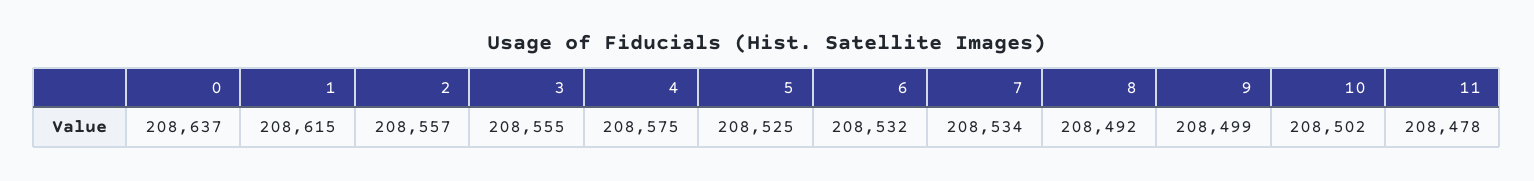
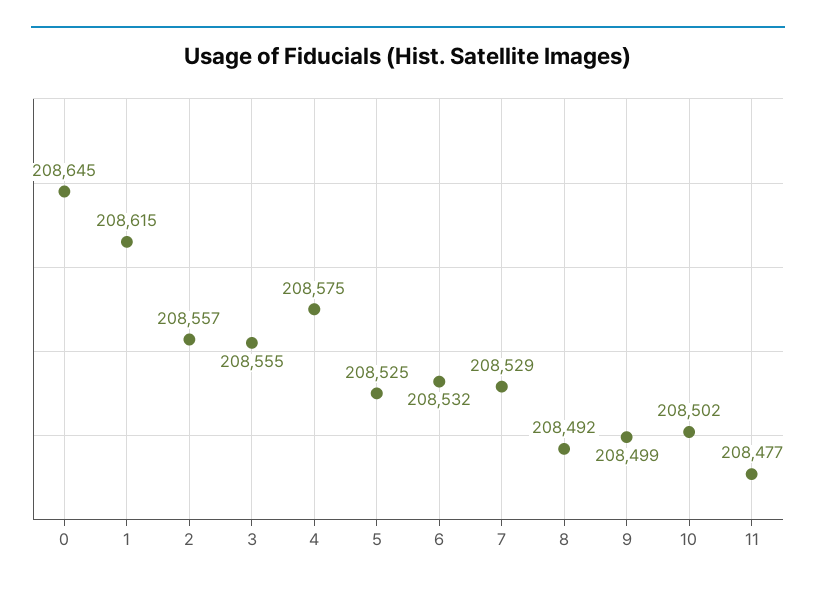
  {
-   "0": 208637,
+   "0": 208645,
    "1": 208615,
    "2": 208557,
    "3": 208555,
    "4": 208575,
    "5": 208525,
    "6": 208532,
-   "7": 208534,
+   "7": 208529,
    "8": 208492,
    "9": 208499,
    "10": 208502,
-   "11": 208478
+   "11": 208477
  }

